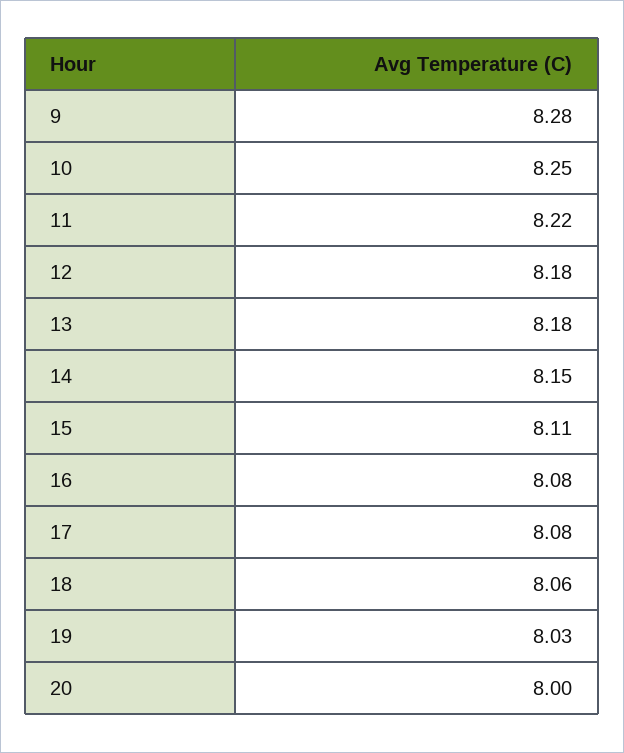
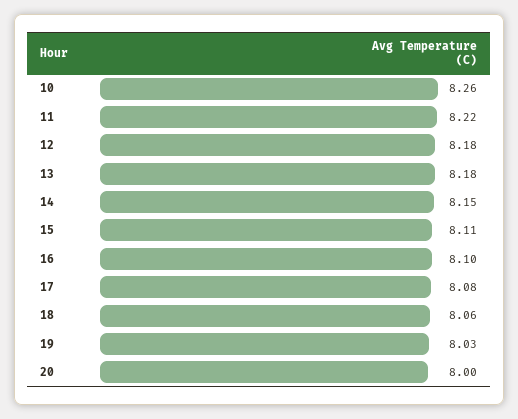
  {
-   "9": 8.28,
-   "10": 8.25,
+   "10": 8.26,
    "11": 8.22,
    "12": 8.18,
    "13": 8.18,
    "14": 8.15,
    "15": 8.11,
-   "16": 8.08,
+   "16": 8.1,
    "17": 8.08,
    "18": 8.06,
    "19": 8.03,
    "20": 8
  }

